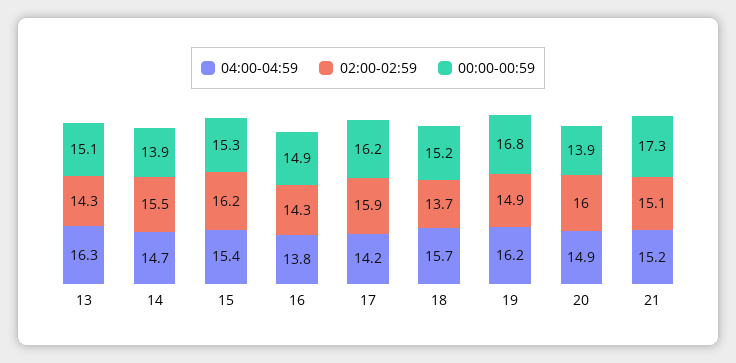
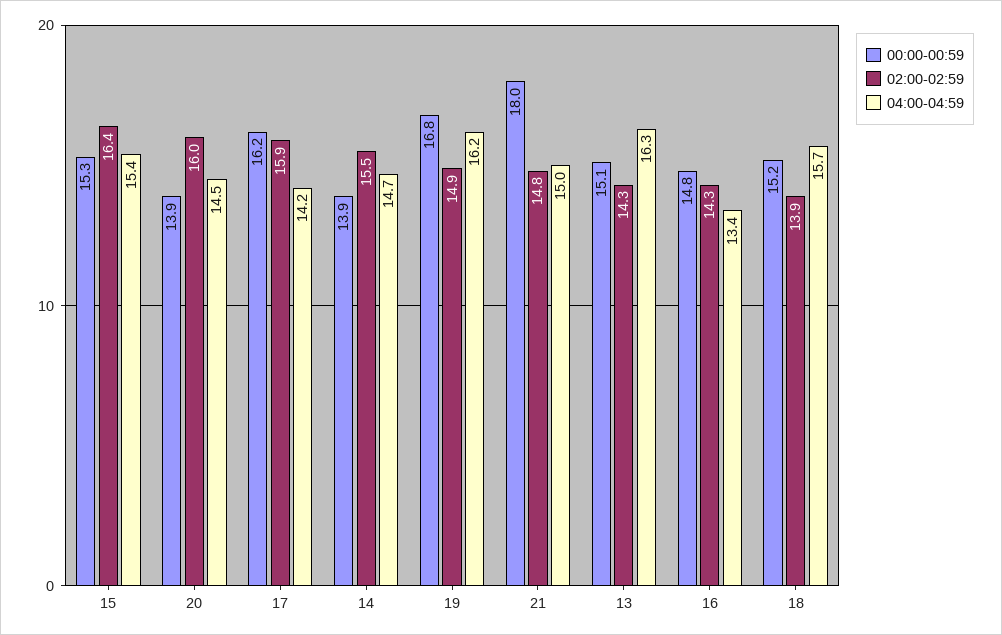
  {
    "04:00-04:59": {
      "13": 16.3,
      "14": 14.7,
      "15": 15.4,
-     "16": 13.8,
+     "16": 13.4,
      "17": 14.2,
      "18": 15.7,
      "19": 16.2,
-     "20": 14.9,
+     "20": 14.5,
-     "21": 15.2
+     "21": 15
    },
    "02:00-02:59": {
      "13": 14.3,
      "14": 15.5,
-     "15": 16.2,
+     "15": 16.4,
      "16": 14.3,
      "17": 15.9,
-     "18": 13.7,
+     "18": 13.9,
      "19": 14.9,
      "20": 16,
-     "21": 15.1
+     "21": 14.8
    },
    "00:00-00:59": {
      "13": 15.1,
      "14": 13.9,
      "15": 15.3,
-     "16": 14.9,
+     "16": 14.8,
      "17": 16.2,
      "18": 15.2,
      "19": 16.8,
      "20": 13.9,
-     "21": 17.3
+     "21": 18
    }
  }

